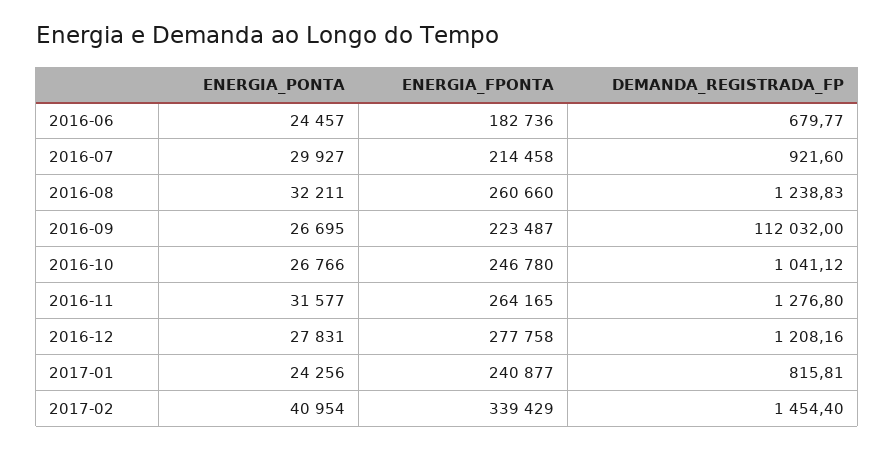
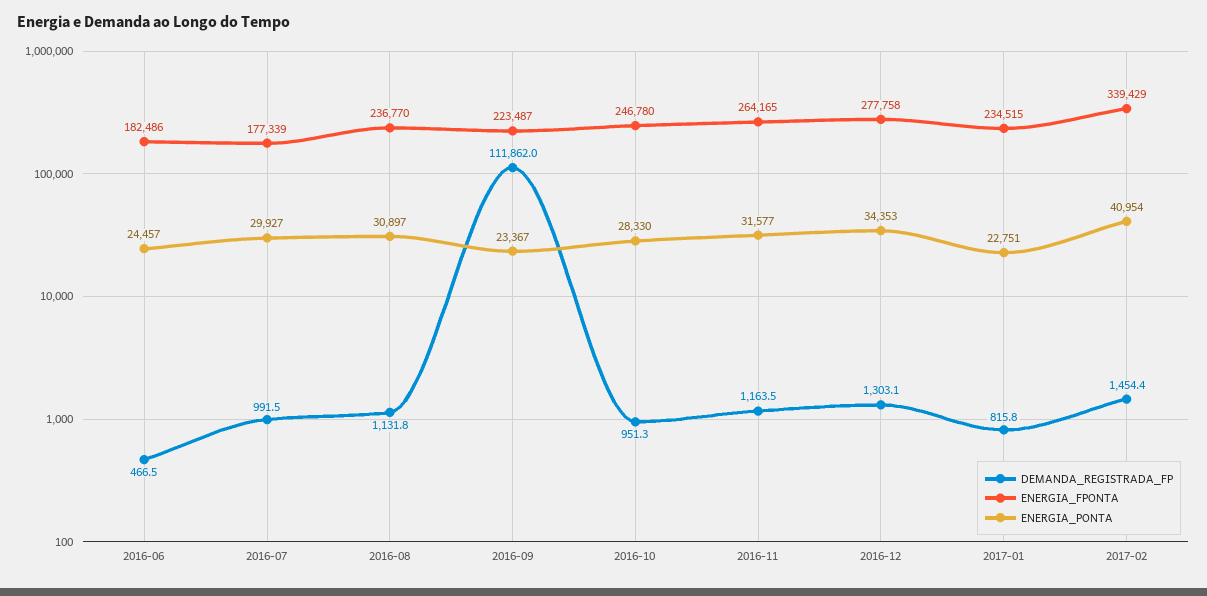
  {
    "ENERGIA_PONTA": {
      "2016-06": 24457,
      "2016-07": 29927,
-     "2016-08": 32211,
+     "2016-08": 30897,
-     "2016-09": 26695,
+     "2016-09": 23367,
-     "2016-10": 26766,
+     "2016-10": 28330,
      "2016-11": 31577,
-     "2016-12": 27831,
+     "2016-12": 34353,
-     "2017-01": 24256,
+     "2017-01": 22751,
      "2017-02": 40954
    },
    "ENERGIA_FPONTA": {
-     "2016-06": 182736,
+     "2016-06": 182486,
-     "2016-07": 214458,
+     "2016-07": 177339,
-     "2016-08": 260660,
+     "2016-08": 236770,
      "2016-09": 223487,
      "2016-10": 246780,
      "2016-11": 264165,
      "2016-12": 277758,
-     "2017-01": 240877,
+     "2017-01": 234515,
      "2017-02": 339429
    },
    "DEMANDA_REGISTRADA_FP": {
-     "2016-06": 679.77,
+     "2016-06": 466.5,
-     "2016-07": 921.6,
+     "2016-07": 991.5,
-     "2016-08": 1238.83,
+     "2016-08": 1131.8,
-     "2016-09": 112032,
+     "2016-09": 111862,
-     "2016-10": 1041.12,
+     "2016-10": 951.3,
-     "2016-11": 1276.8,
+     "2016-11": 1163.5,
-     "2016-12": 1208.16,
+     "2016-12": 1303.1,
      "2017-01": 815.81,
      "2017-02": 1454.4
    }
  }

